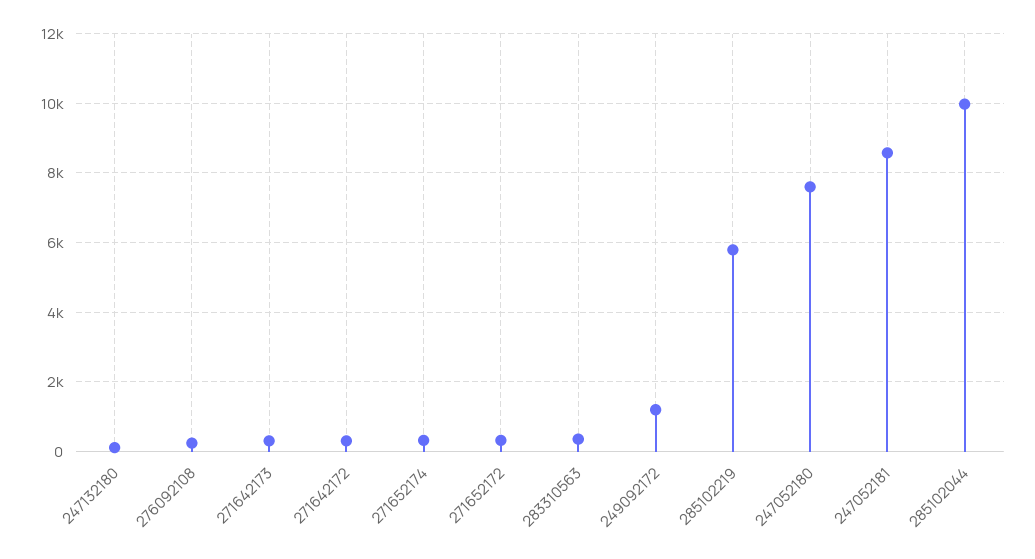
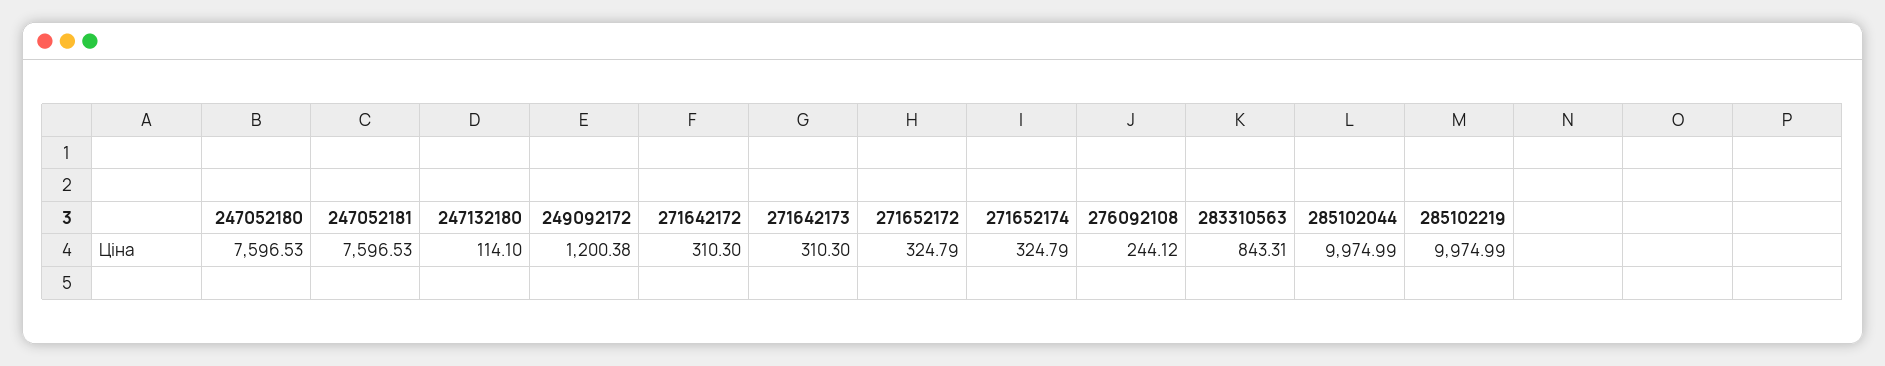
  {
    "247132180": 114.1,
    "276092108": 244.12,
    "271642173": 310.3,
    "271642172": 310.3,
    "271652174": 324.79,
    "271652172": 324.79,
-   "283310563": 400,
+   "283310563": 843.31,
    "249092172": 1200.38,
-   "285102219": 5800,
+   "285102219": 9974.99,
    "247052180": 7596.53,
-   "247052181": 8600,
+   "247052181": 7596.53,
    "285102044": 9974.99
  }

